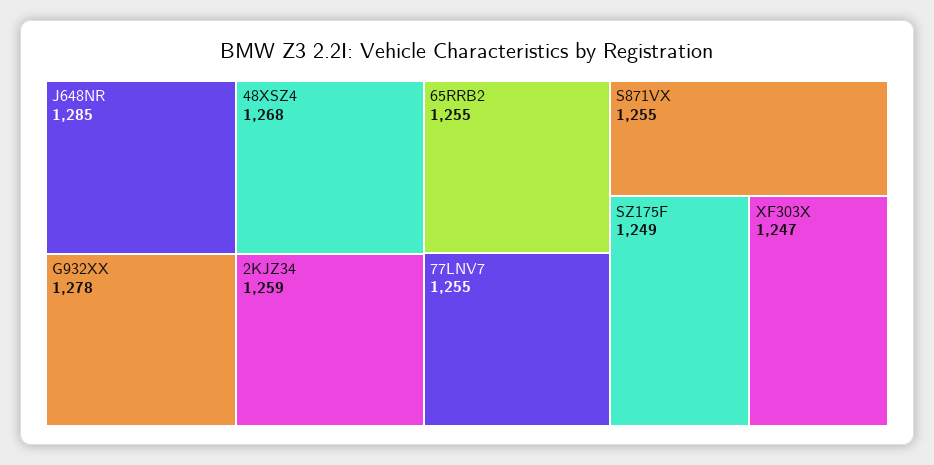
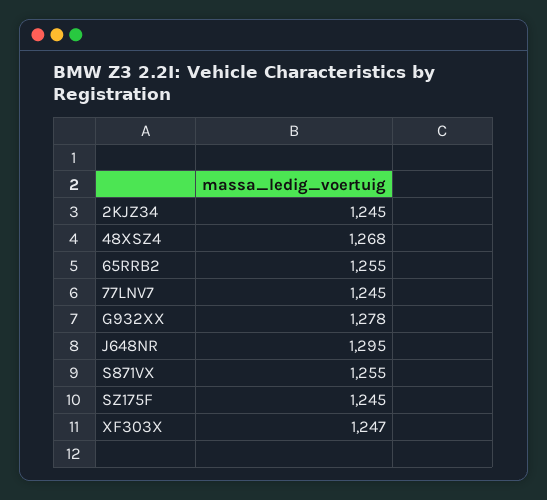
  {
-   "J648NR": 1285,
+   "J648NR": 1295,
    "G932XX": 1278,
    "48XSZ4": 1268,
-   "2KJZ34": 1259,
+   "2KJZ34": 1245,
    "65RRB2": 1255,
-   "77LNV7": 1255,
+   "77LNV7": 1245,
    "S871VX": 1255,
-   "SZ175F": 1249,
+   "SZ175F": 1245,
    "XF303X": 1247
  }

